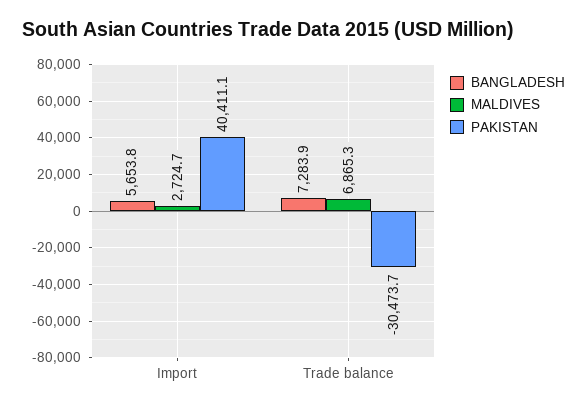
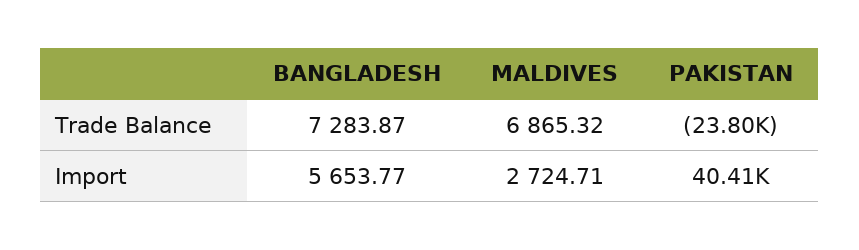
  {
    "BANGLADESH": {
      "Import": 5653.77,
      "Trade balance": 7283.87
    },
    "MALDIVES": {
      "Import": 2724.71,
      "Trade balance": 6865.32
    },
    "PAKISTAN": {
      "Import": 40411.1,
-     "Trade balance": -30473.7
+     "Trade balance": -23800
    }
  }

